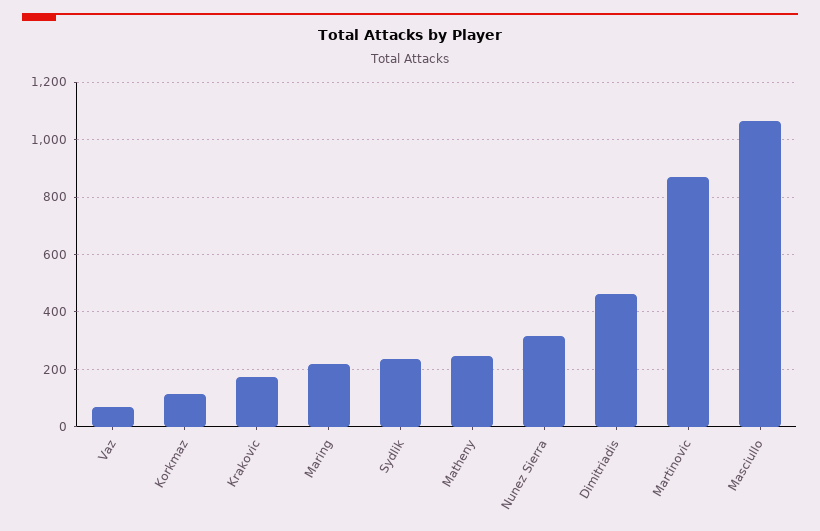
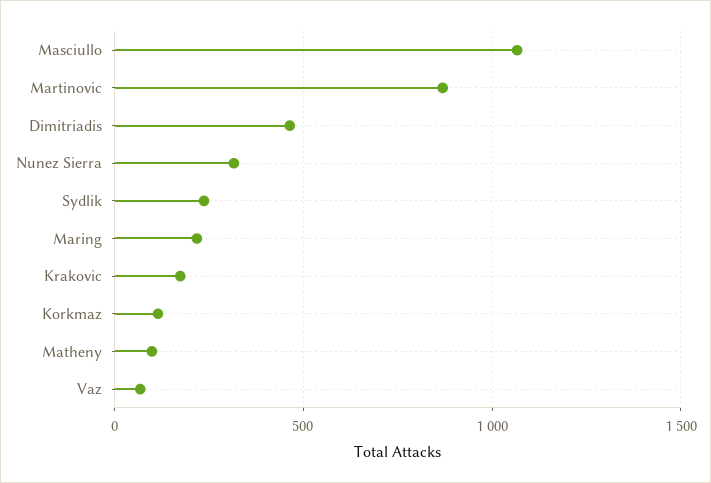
  {
    "Vaz": 75,
    "Korkmaz": 125,
    "Krakovic": 175,
    "Maring": 225,
    "Sydlik": 225,
-   "Matheny": 250,
+   "Matheny": 100,
    "Nunez Sierra": 325,
    "Dimitriadis": 475,
    "Martinovic": 875,
    "Masciullo": 1075
  }

